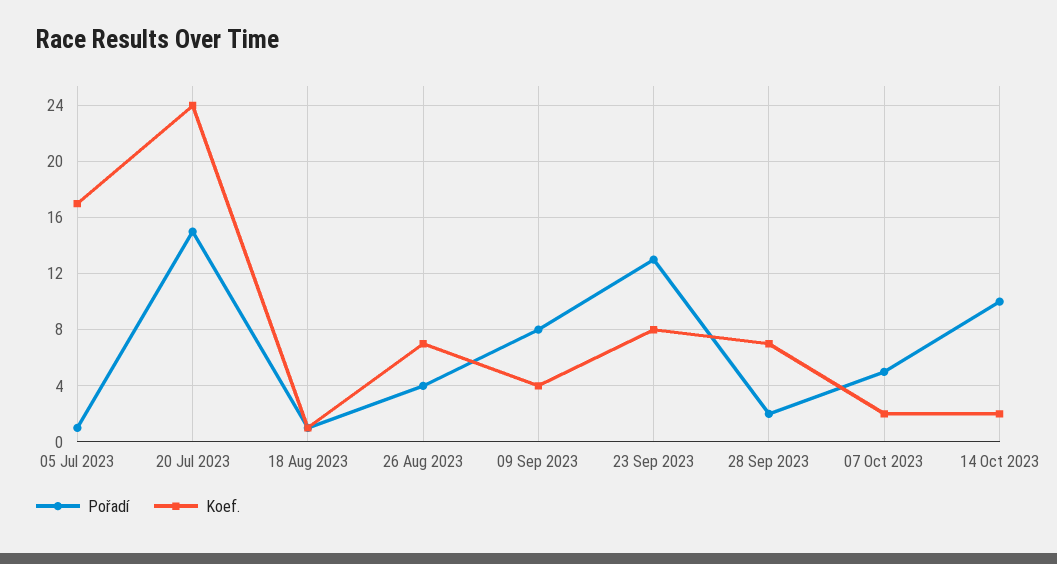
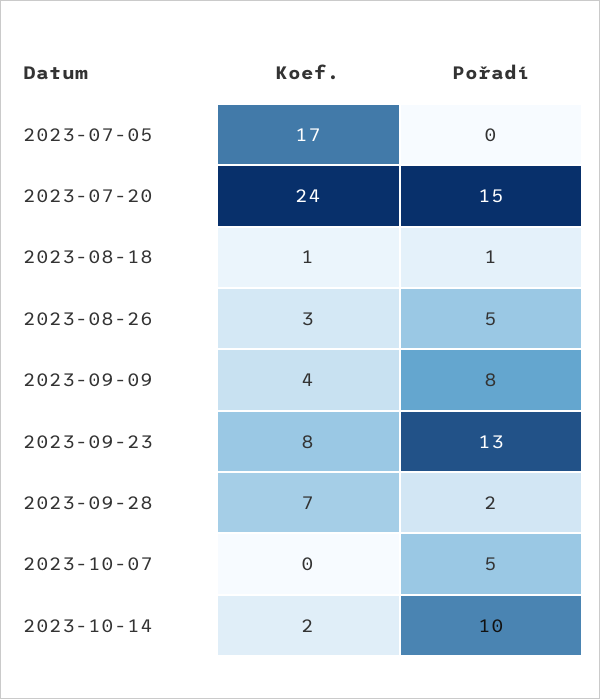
  {
    "Pořadí": {
-     "05 Jul 2023": 1,
+     "05 Jul 2023": 0,
      "20 Jul 2023": 15,
      "18 Aug 2023": 1,
-     "26 Aug 2023": 4,
+     "26 Aug 2023": 5,
      "09 Sep 2023": 8,
      "23 Sep 2023": 13,
      "28 Sep 2023": 2,
      "07 Oct 2023": 5,
      "14 Oct 2023": 10
    },
    "Koef.": {
      "05 Jul 2023": 17,
      "20 Jul 2023": 24,
      "18 Aug 2023": 1,
-     "26 Aug 2023": 7,
+     "26 Aug 2023": 3,
      "09 Sep 2023": 4,
      "23 Sep 2023": 8,
      "28 Sep 2023": 7,
-     "07 Oct 2023": 2,
+     "07 Oct 2023": 0,
      "14 Oct 2023": 2
    }
  }

